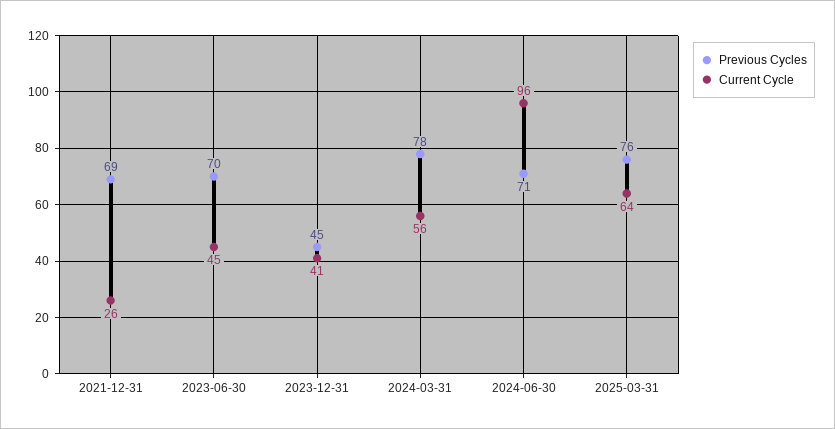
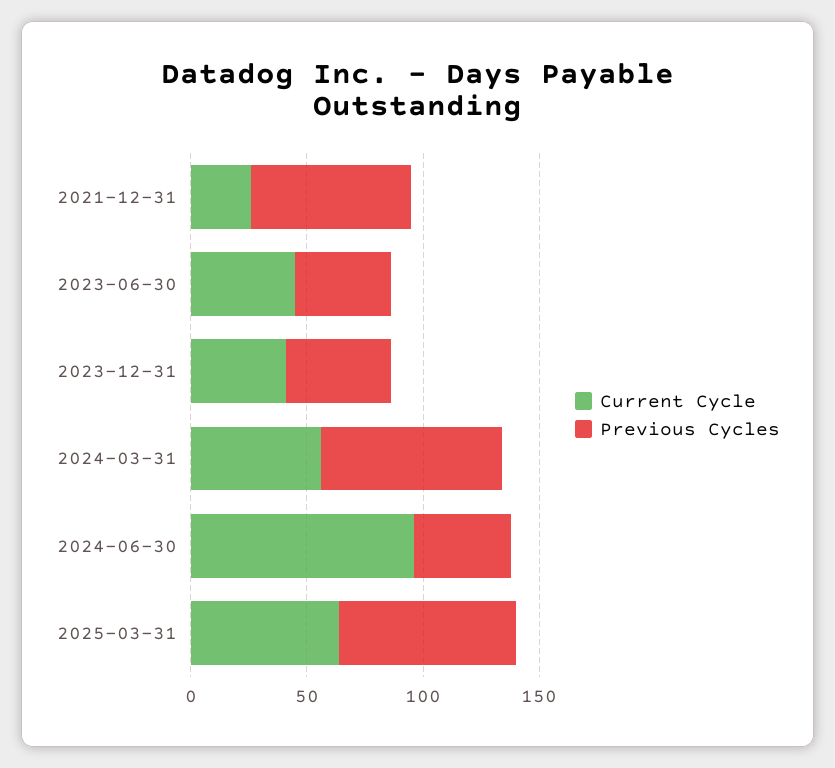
  {
    "Previous Cycles": {
      "2021-12-31": 69,
-     "2023-06-30": 70,
+     "2023-06-30": 40,
      "2023-12-31": 45,
      "2024-03-31": 78,
-     "2024-06-30": 71,
+     "2024-06-30": 40,
      "2025-03-31": 76
    },
    "Current Cycle": {
      "2021-12-31": 26,
      "2023-06-30": 45,
      "2023-12-31": 41,
      "2024-03-31": 56,
      "2024-06-30": 96,
      "2025-03-31": 64
    }
  }

